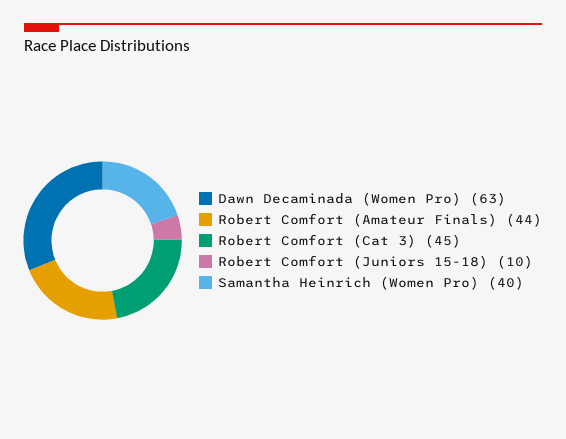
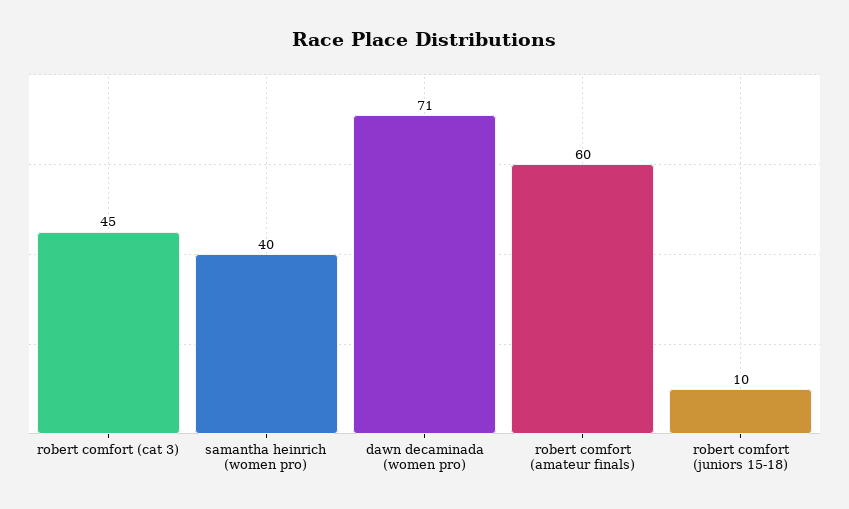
  {
-   "Dawn Decaminada (Women Pro)": 63,
+   "Dawn Decaminada (Women Pro)": 71,
-   "Robert Comfort (Amateur Finals)": 44,
+   "Robert Comfort (Amateur Finals)": 60,
    "Robert Comfort (Cat 3)": 45,
    "Robert Comfort (Juniors 15-18)": 10,
    "Samantha Heinrich (Women Pro)": 40
  }

